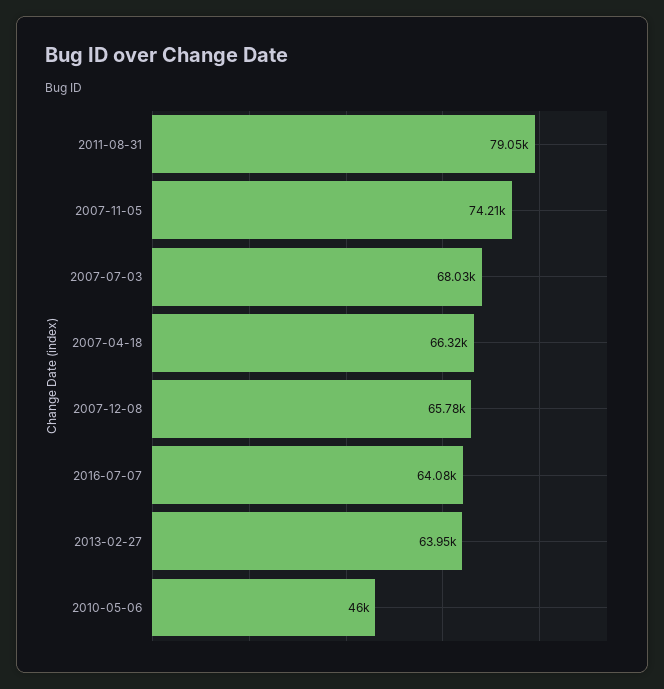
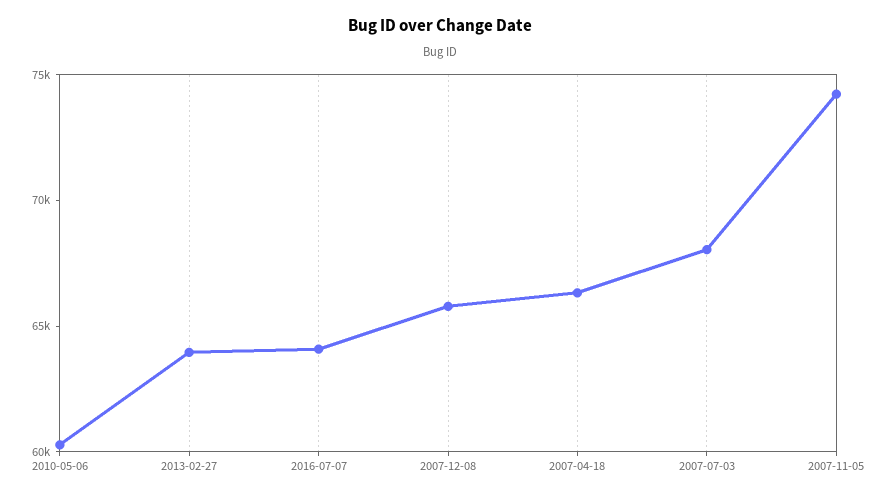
  {
-   "2011-08-31": 79050,
    "2007-11-05": 74210,
    "2007-07-03": 68030,
    "2007-04-18": 66320,
    "2007-12-08": 65780,
    "2016-07-07": 64080,
    "2013-02-27": 63950,
-   "2010-05-06": 46000
+   "2010-05-06": 60000
  }

